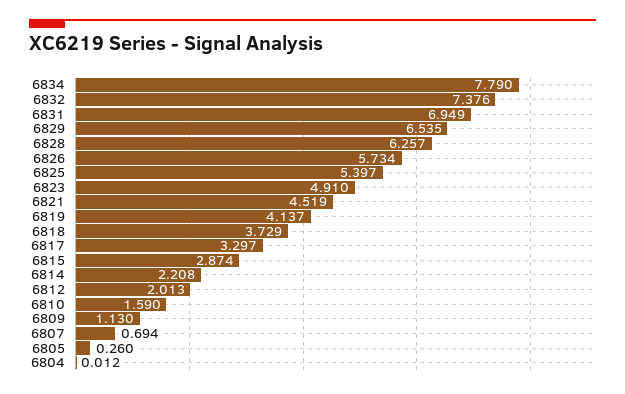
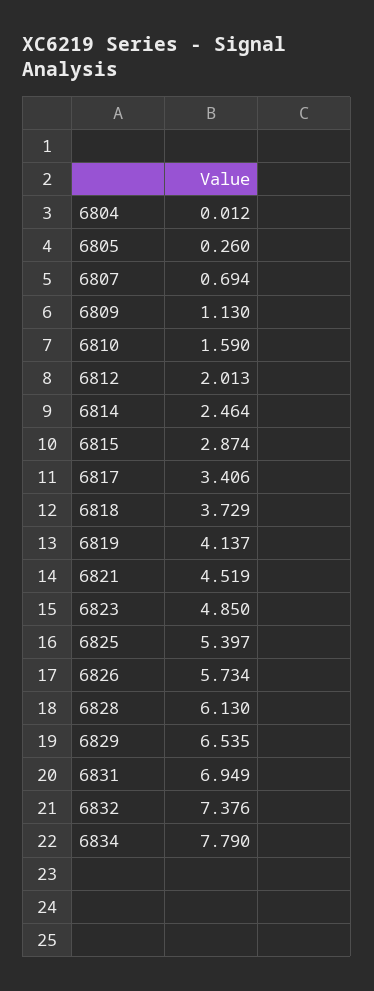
  {
    "6834": 7.79,
    "6832": 7.376,
    "6831": 6.949,
    "6829": 6.535,
-   "6828": 6.257,
+   "6828": 6.13,
    "6826": 5.734,
    "6825": 5.397,
-   "6823": 4.91,
+   "6823": 4.85,
    "6821": 4.519,
    "6819": 4.137,
    "6818": 3.729,
-   "6817": 3.297,
+   "6817": 3.406,
    "6815": 2.874,
-   "6814": 2.208,
+   "6814": 2.464,
    "6812": 2.013,
    "6810": 1.59,
    "6809": 1.13,
    "6807": 0.694,
    "6805": 0.26,
    "6804": 0.012
  }

